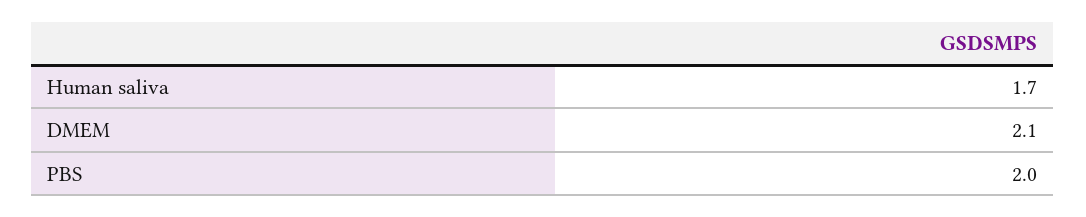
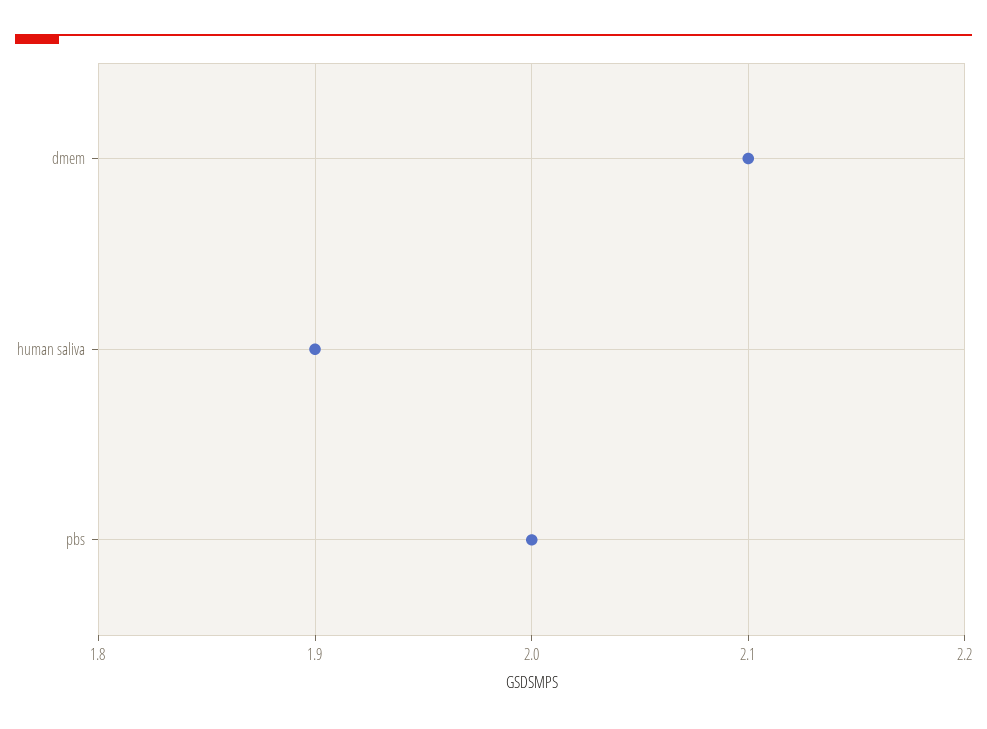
  {
-   "Human saliva": 1.7,
+   "Human saliva": 1.9,
    "DMEM": 2.1,
    "PBS": 2
  }

